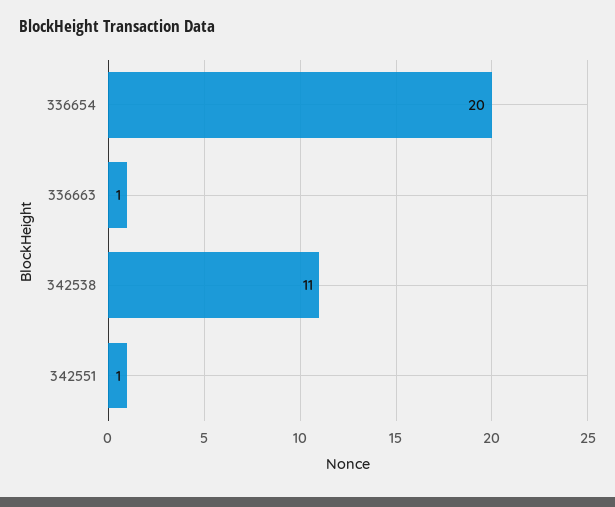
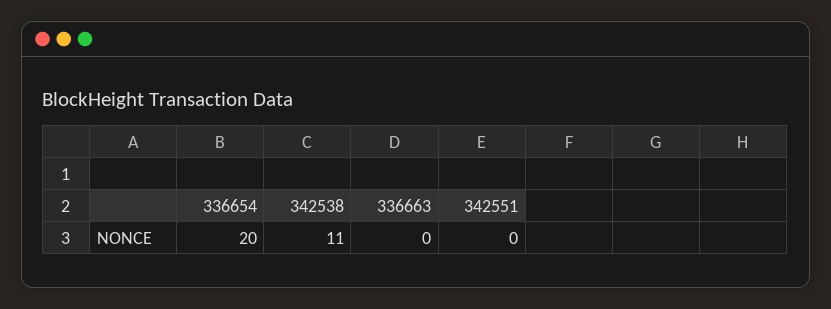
  {
    "336654": 20,
-   "336663": 1,
+   "336663": 0,
    "342538": 11,
-   "342551": 1
+   "342551": 0
  }

